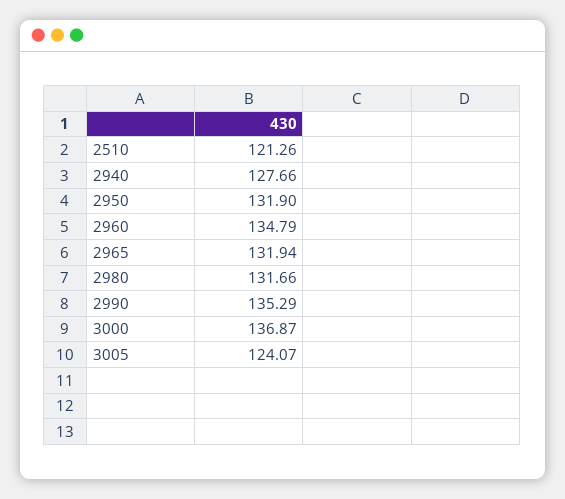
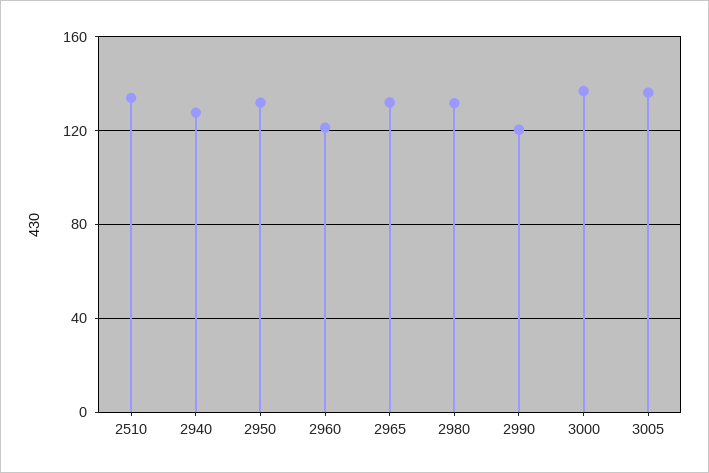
  {
-   "2510": 121.26,
+   "2510": 135,
    "2940": 127.66,
    "2950": 131.9,
-   "2960": 134.79,
+   "2960": 120,
    "2965": 131.94,
    "2980": 131.66,
-   "2990": 135.29,
+   "2990": 120,
    "3000": 136.87,
-   "3005": 124.07
+   "3005": 135
  }

